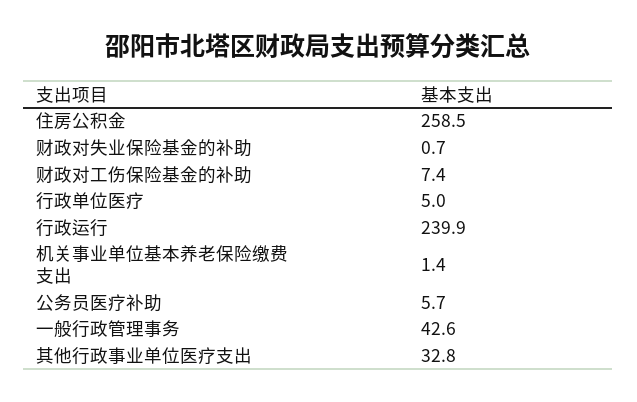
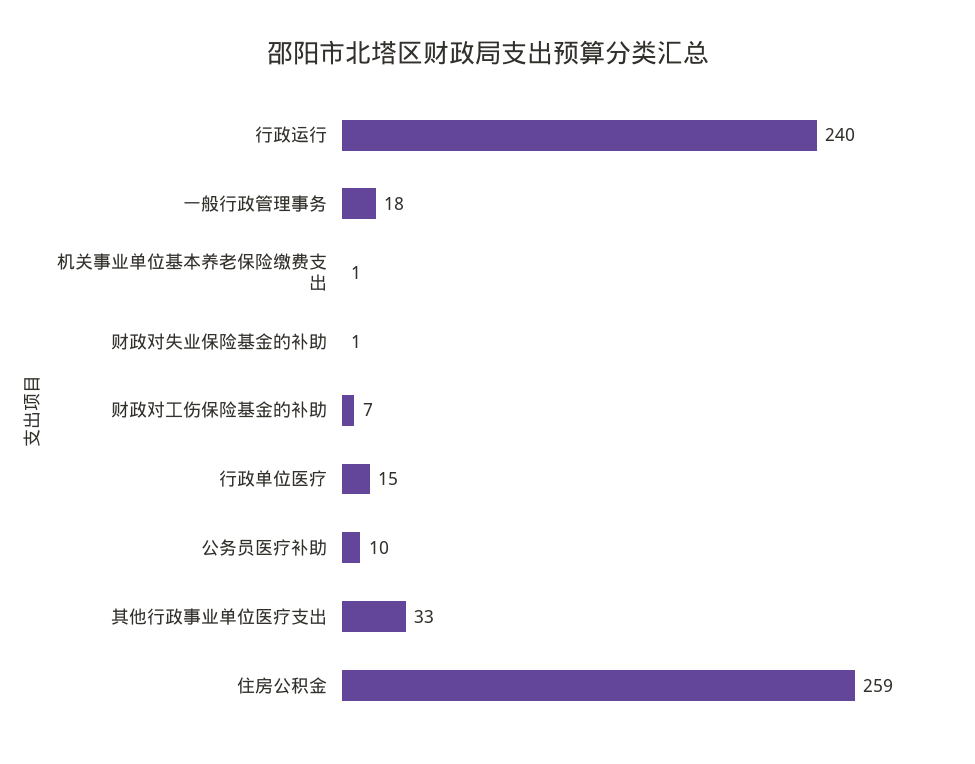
  {
    "住房公积金": 258.5,
    "财政对失业保险基金的补助": 0.7,
    "财政对工伤保险基金的补助": 7.4,
-   "行政单位医疗": 5,
+   "行政单位医疗": 15,
    "行政运行": 239.9,
    "机关事业单位基本养老保险缴费支出": 1.4,
-   "公务员医疗补助": 5.7,
+   "公务员医疗补助": 10,
-   "一般行政管理事务": 42.6,
+   "一般行政管理事务": 18,
    "其他行政事业单位医疗支出": 32.8
  }

